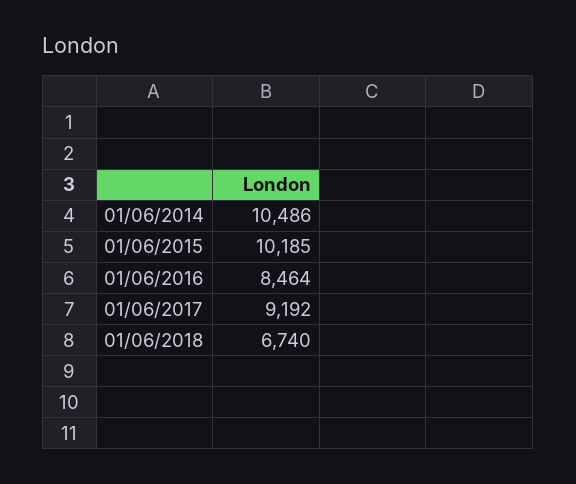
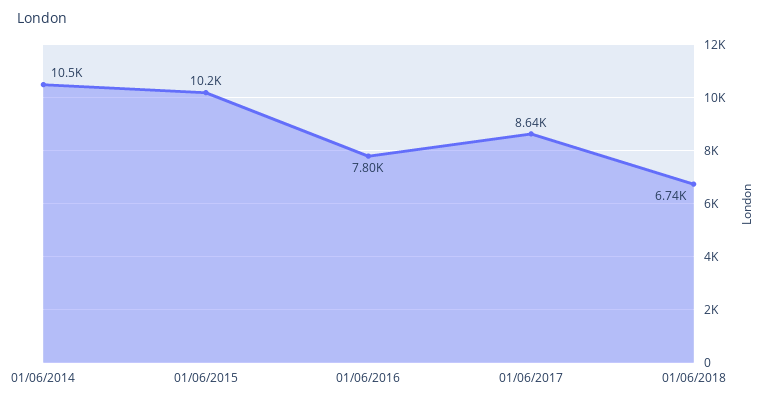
  {
    "01/06/2014": 10486,
    "01/06/2015": 10185,
-   "01/06/2016": 8464,
+   "01/06/2016": 7800,
-   "01/06/2017": 9192,
+   "01/06/2017": 8640,
    "01/06/2018": 6740
  }

